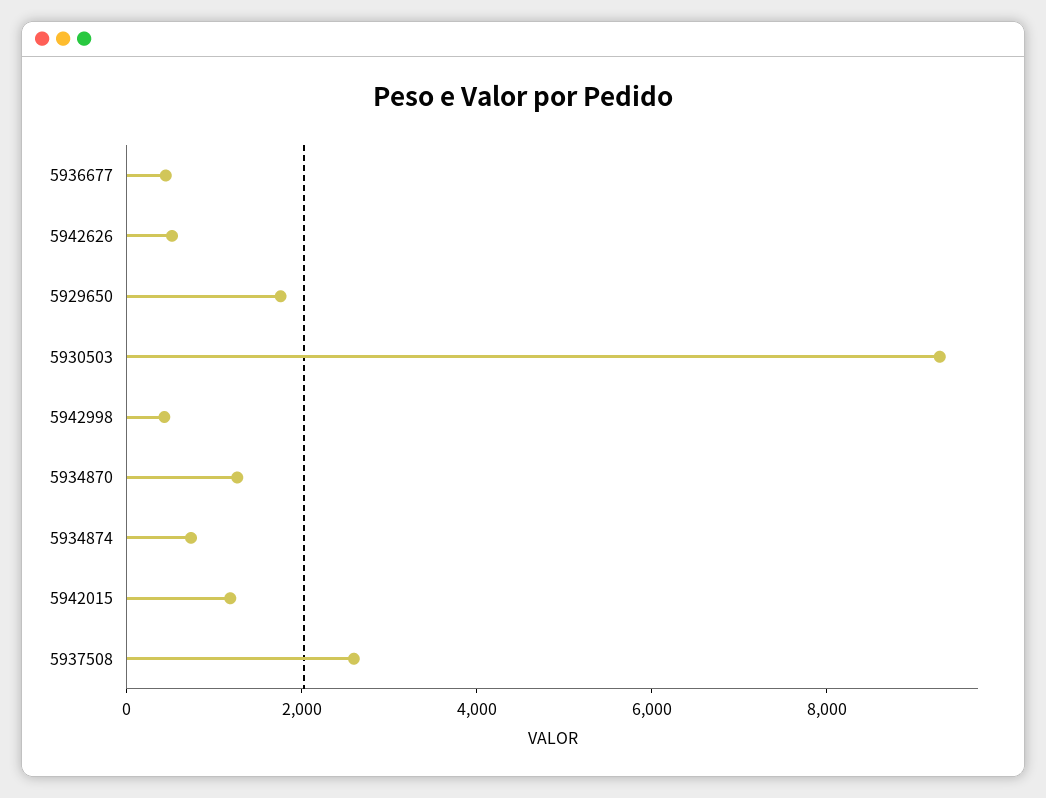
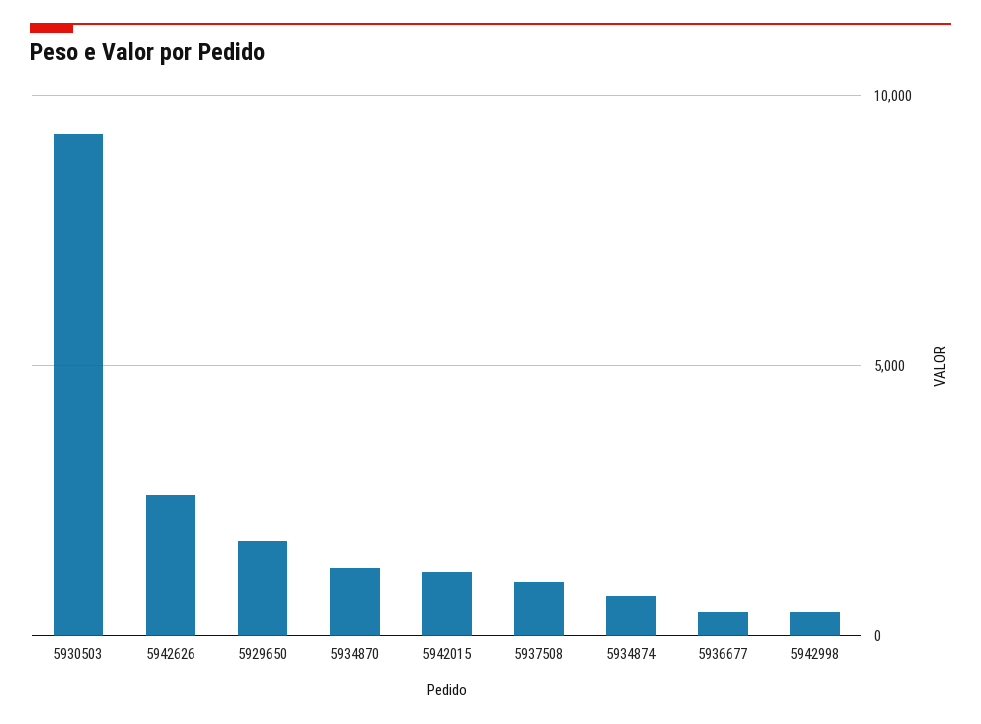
  {
    "5936677": 500,
-   "5942626": 500,
+   "5942626": 2500,
    "5929650": 2000,
    "5930503": 9500,
    "5942998": 500,
    "5934870": 1500,
    "5934874": 500,
    "5942015": 1000,
-   "5937508": 2500
+   "5937508": 1000
  }

